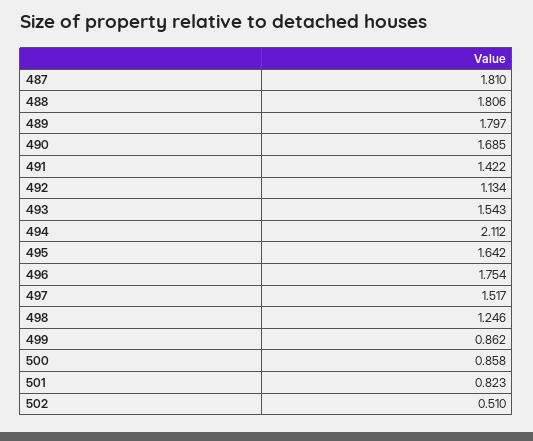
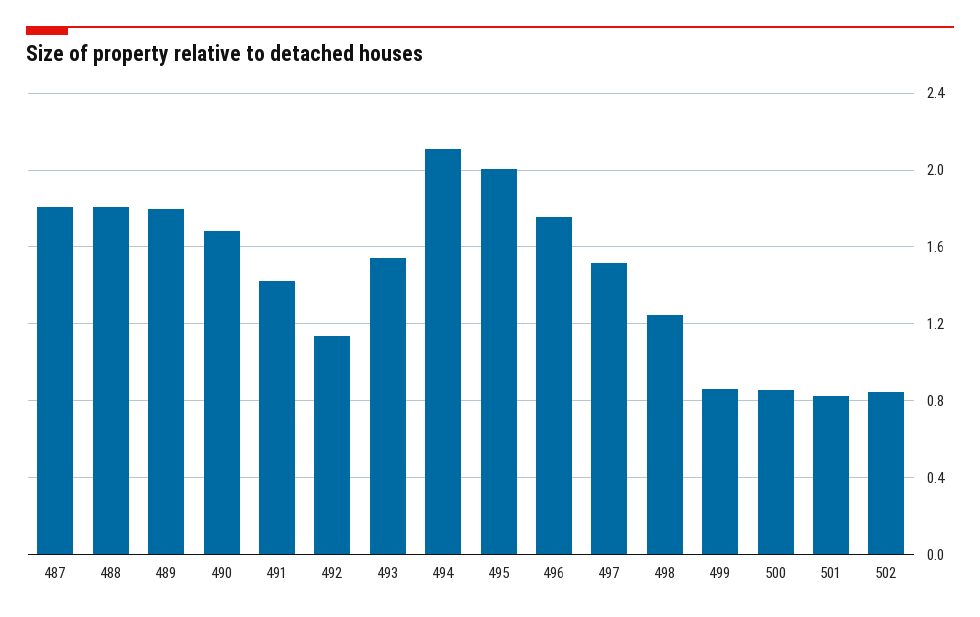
  {
    "487": 1.81,
    "488": 1.806,
    "489": 1.797,
    "490": 1.685,
    "491": 1.422,
    "492": 1.134,
    "493": 1.543,
    "494": 2.112,
-   "495": 1.642,
+   "495": 2,
    "496": 1.754,
    "497": 1.517,
    "498": 1.246,
    "499": 0.862,
    "500": 0.858,
    "501": 0.823,
-   "502": 0.51
+   "502": 0.85
  }

